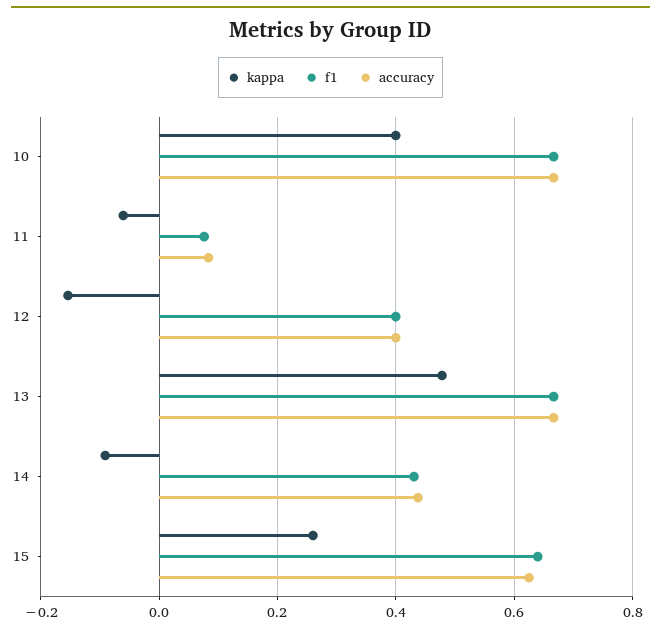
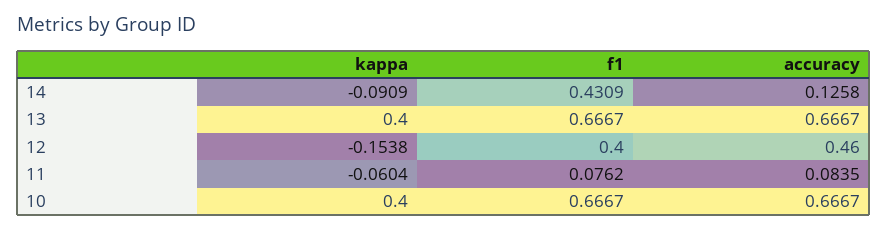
  {
    "kappa": {
      "10": 0.4,
      "11": -0.0604,
      "12": -0.1538,
-     "13": 0.48,
+     "13": 0.4,
-     "14": -0.0909,
+     "14": -0.0909
-     "15": 0.26
    },
    "f1": {
      "10": 0.6667,
      "11": 0.0762,
      "12": 0.4,
      "13": 0.6667,
-     "14": 0.4309,
+     "14": 0.4309
-     "15": 0.64
    },
    "accuracy": {
      "10": 0.6667,
      "11": 0.0835,
-     "12": 0.4,
+     "12": 0.46,
      "13": 0.6667,
-     "14": 0.44,
+     "14": 0.1258
-     "15": 0.62
    }
  }

